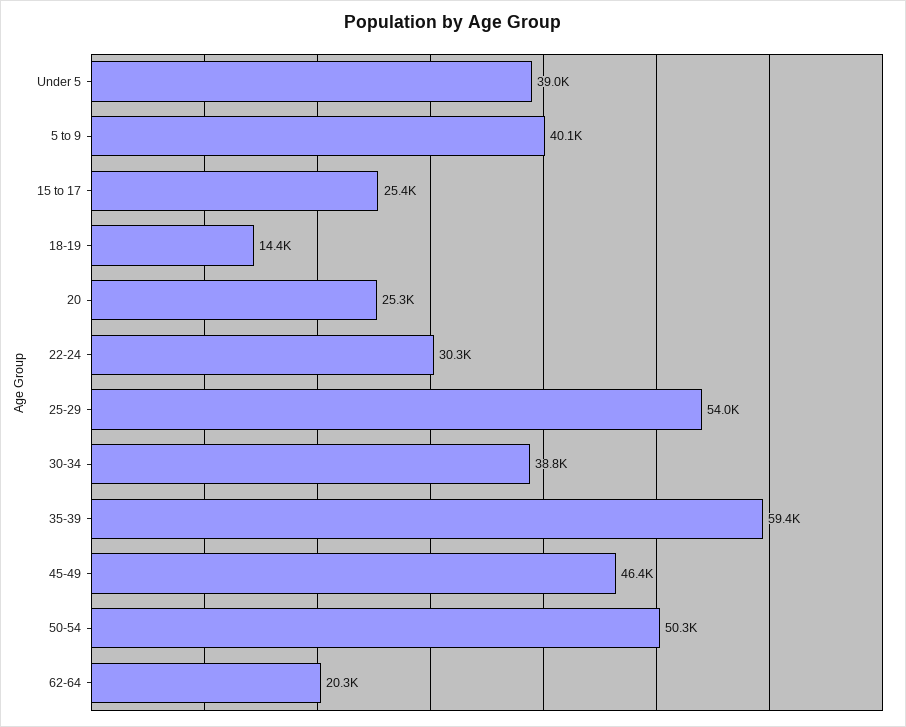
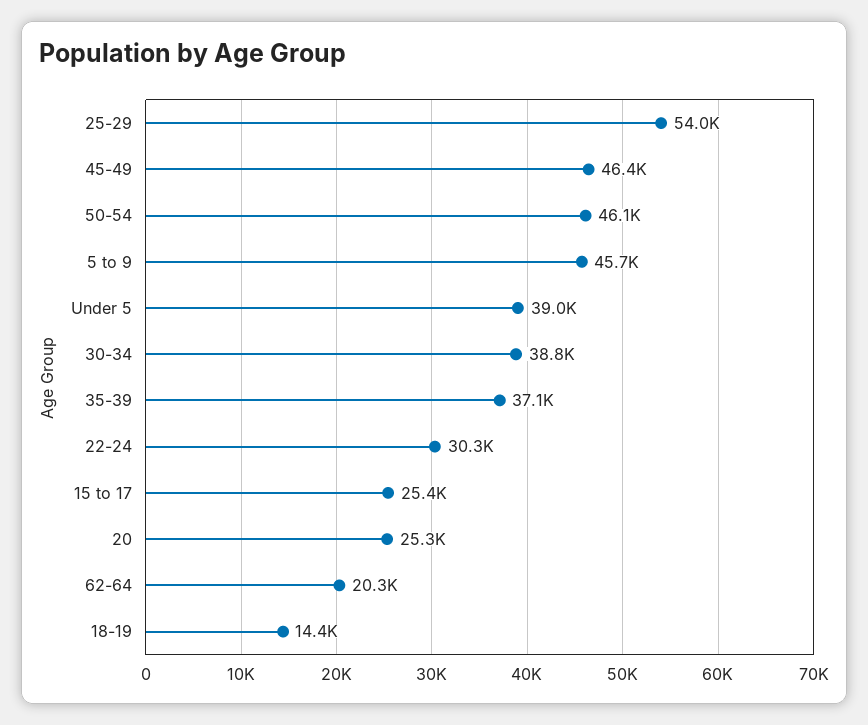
  {
    "Under 5": 39000,
-   "5 to 9": 40100,
+   "5 to 9": 45700,
    "15 to 17": 25400,
    "18-19": 14400,
    "20": 25300,
    "22-24": 30300,
    "25-29": 54000,
    "30-34": 38800,
-   "35-39": 59400,
+   "35-39": 37100,
    "45-49": 46400,
-   "50-54": 50300,
+   "50-54": 46100,
    "62-64": 20300
  }

